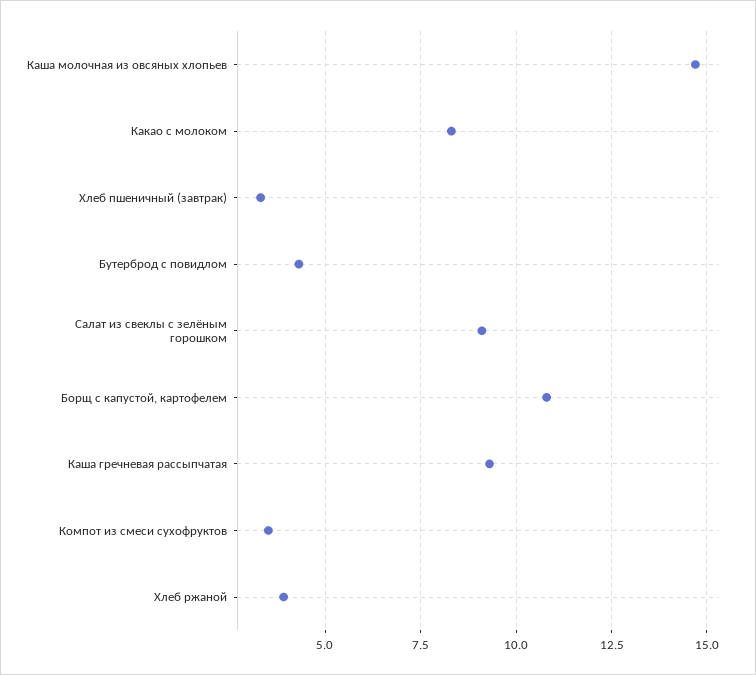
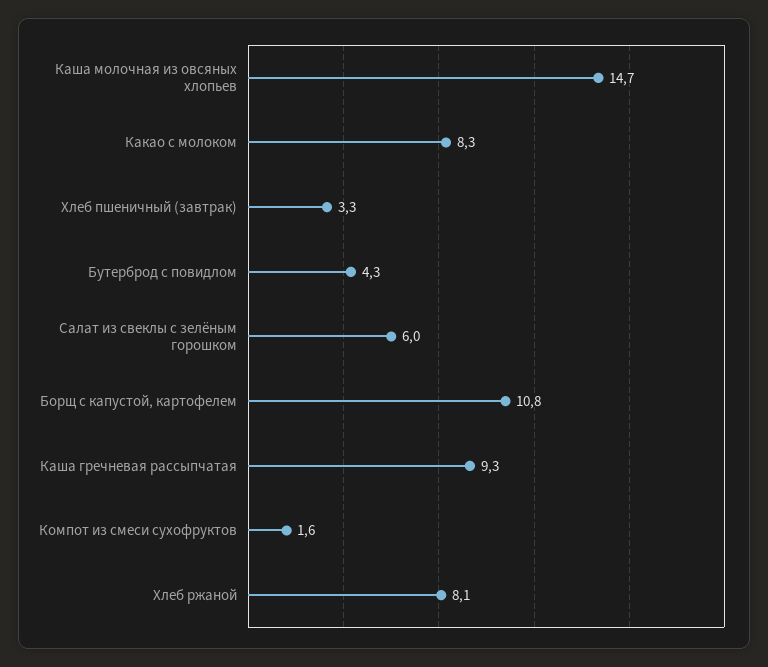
  {
    "Каша молочная из овсяных хлопьев": 14.7,
    "Какао с молоком": 8.3,
    "Хлеб пшеничный (завтрак)": 3.3,
    "Бутерброд с повидлом": 4.3,
-   "Салат из свеклы с зелёным горошком": 9,
+   "Салат из свеклы с зелёным горошком": 6,
    "Борщ с капустой, картофелем": 10.8,
    "Каша гречневая рассыпчатая": 9.3,
-   "Компот из смеси сухофруктов": 3.5,
+   "Компот из смеси сухофруктов": 1.6,
-   "Хлеб ржаной": 4
+   "Хлеб ржаной": 8.1
  }

